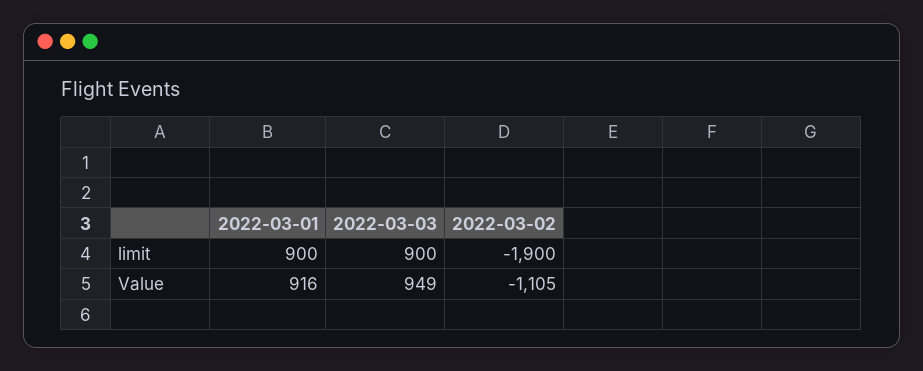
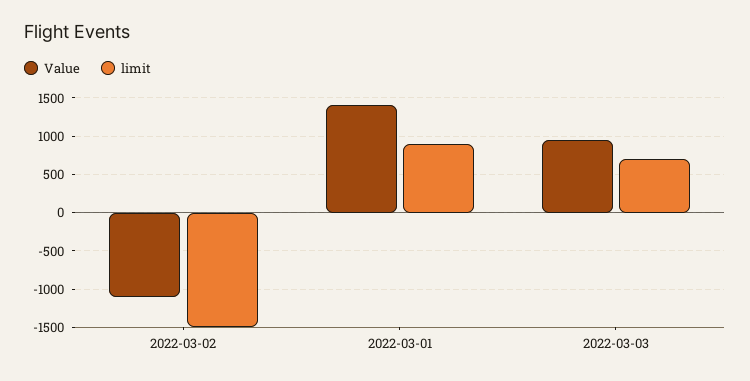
  {
    "limit": {
      "2022-03-01": 900,
-     "2022-03-03": 900,
+     "2022-03-03": 700,
-     "2022-03-02": -1900
+     "2022-03-02": -1500
    },
    "Value": {
-     "2022-03-01": 916,
+     "2022-03-01": 1400,
      "2022-03-03": 949,
      "2022-03-02": -1105
    }
  }

